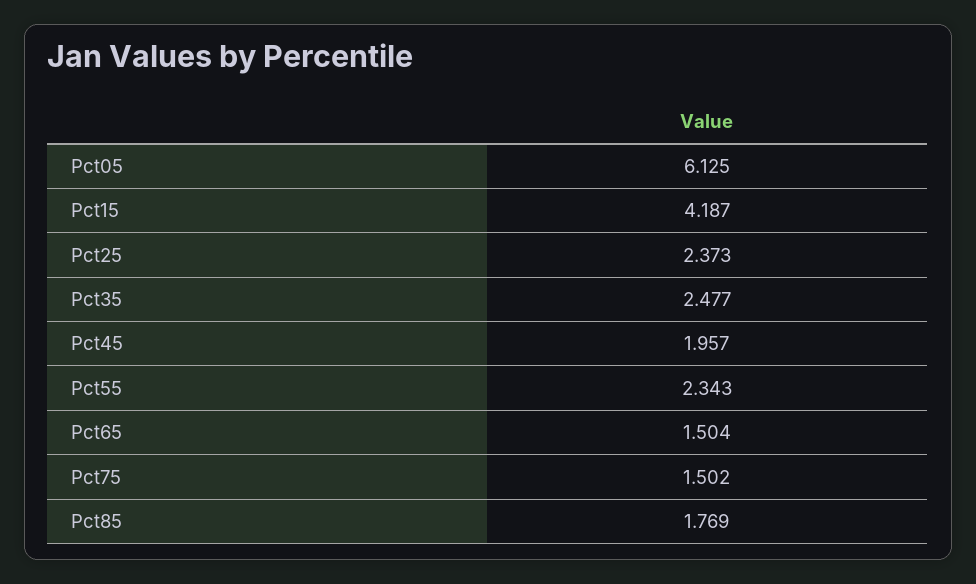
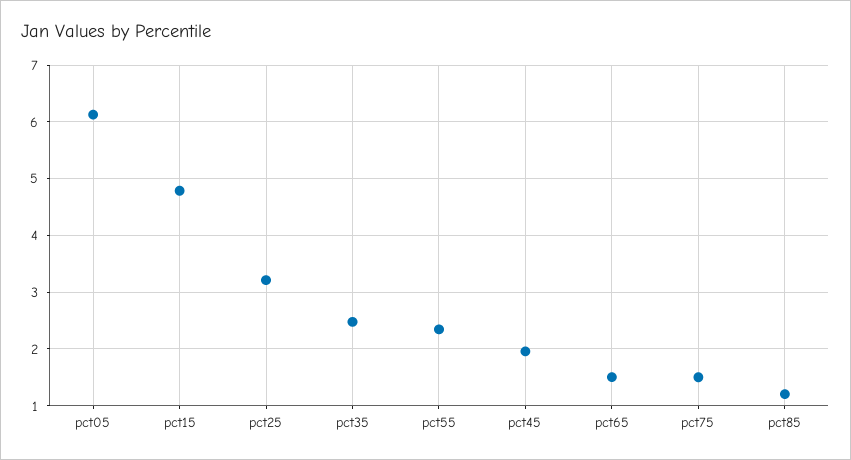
  {
    "Pct05": 6.125,
-   "Pct15": 4.187,
+   "Pct15": 4.8,
-   "Pct25": 2.373,
+   "Pct25": 3.2,
    "Pct35": 2.477,
    "Pct45": 1.957,
    "Pct55": 2.343,
    "Pct65": 1.504,
    "Pct75": 1.502,
-   "Pct85": 1.769
+   "Pct85": 1.2
  }

